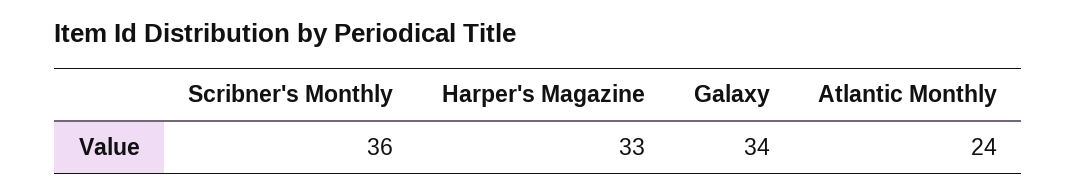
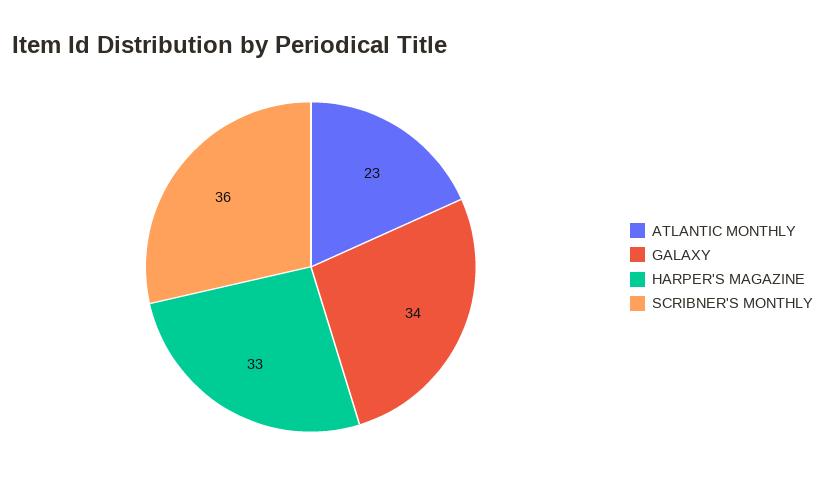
  {
    "Scribner's Monthly": 36,
    "Harper's Magazine": 33,
    "Galaxy": 34,
-   "Atlantic Monthly": 24
+   "Atlantic Monthly": 23
  }

